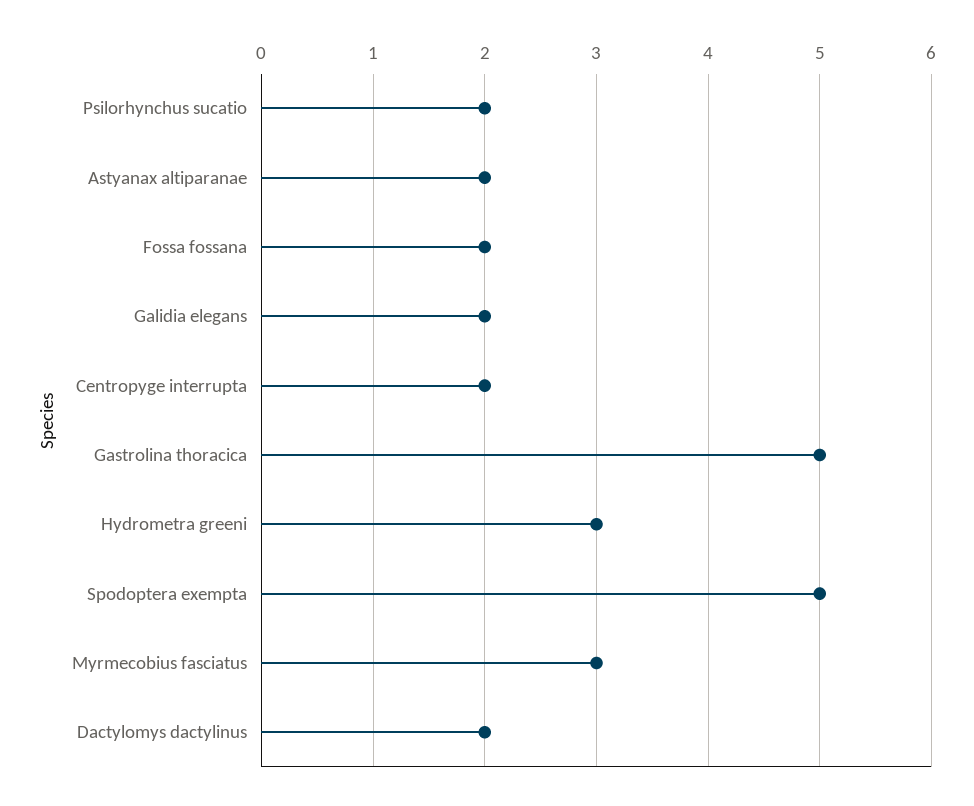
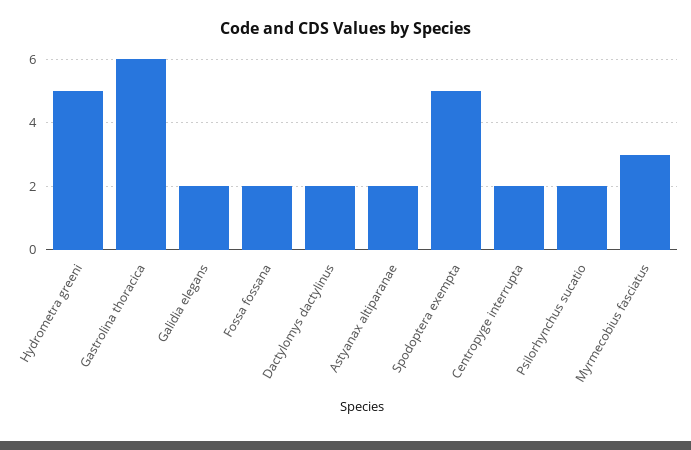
  {
    "Psilorhynchus sucatio": 2,
    "Astyanax altiparanae": 2,
    "Fossa fossana": 2,
    "Galidia elegans": 2,
    "Centropyge interrupta": 2,
-   "Gastrolina thoracica": 5,
+   "Gastrolina thoracica": 6,
-   "Hydrometra greeni": 3,
+   "Hydrometra greeni": 5,
    "Spodoptera exempta": 5,
    "Myrmecobius fasciatus": 3,
    "Dactylomys dactylinus": 2
  }

